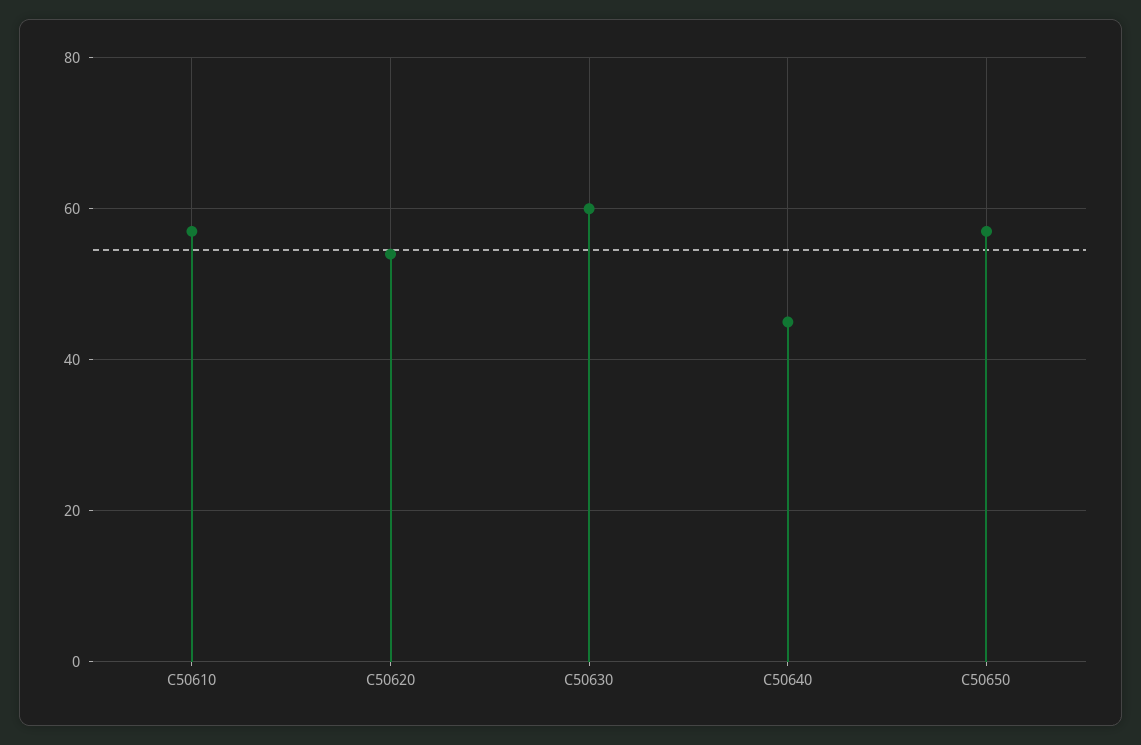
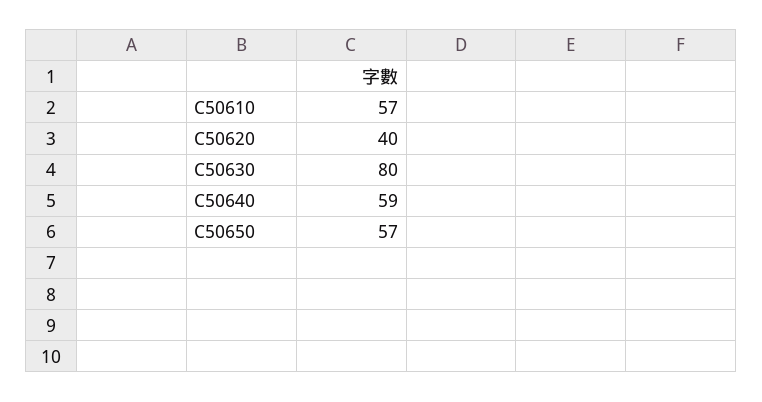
  {
    "C50610": 57,
-   "C50620": 55,
+   "C50620": 40,
-   "C50630": 60,
+   "C50630": 80,
-   "C50640": 45,
+   "C50640": 59,
    "C50650": 57
  }

